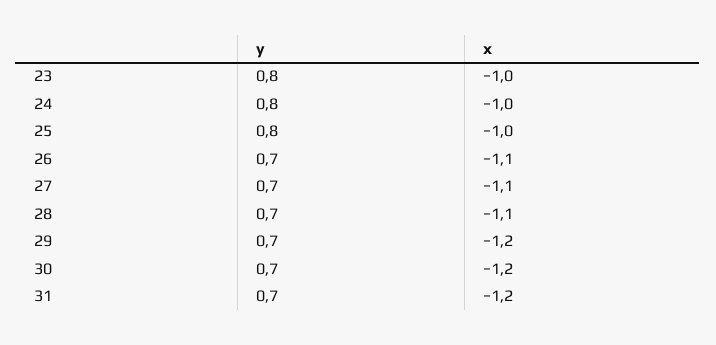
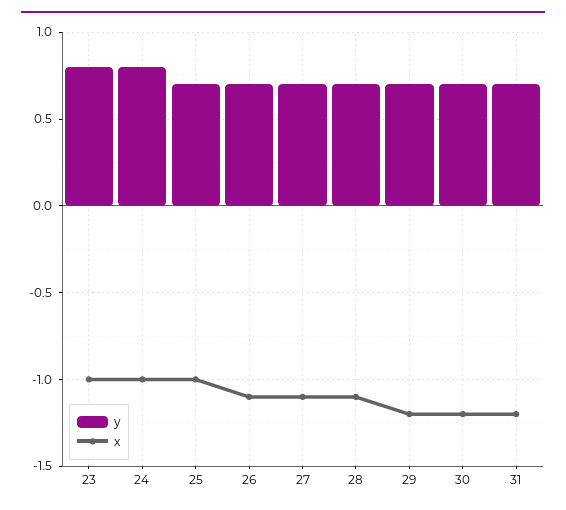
  {
    "y": {
      "23": 0.8,
      "24": 0.8,
-     "25": 0.8,
+     "25": 0.7,
      "26": 0.7,
      "27": 0.7,
      "28": 0.7,
      "29": 0.7,
      "30": 0.7,
      "31": 0.7
    },
    "x": {
      "23": -1,
      "24": -1,
      "25": -1,
      "26": -1.1,
      "27": -1.1,
      "28": -1.1,
      "29": -1.2,
      "30": -1.2,
      "31": -1.2
    }
  }

